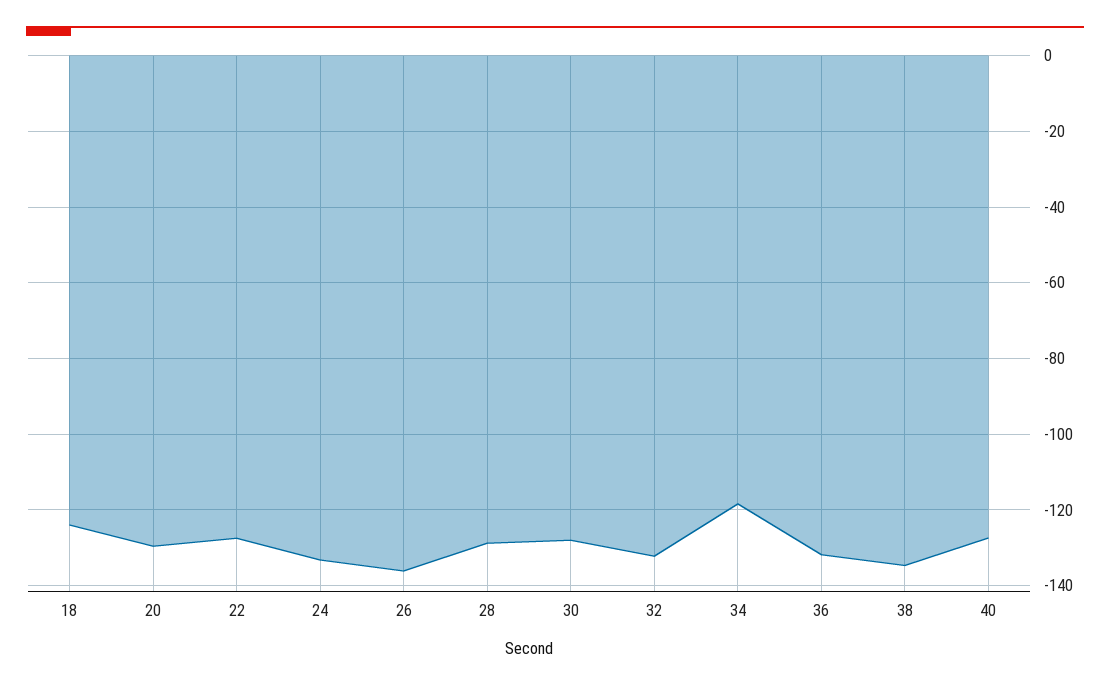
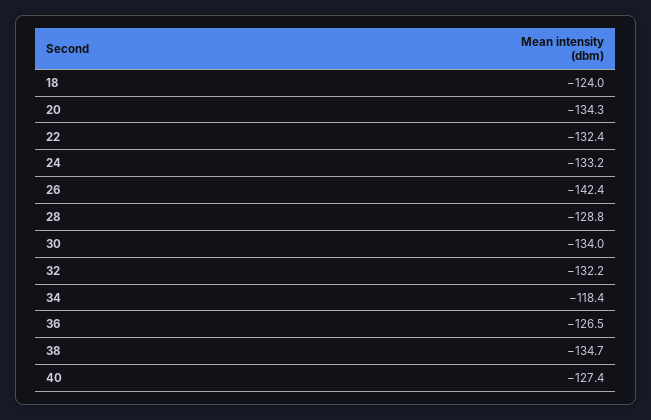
  {
    "18": -124,
-   "20": -130,
+   "20": -134.3,
-   "22": -128,
+   "22": -132.4,
    "24": -133.2,
-   "26": -136,
+   "26": -142.4,
    "28": -128.8,
-   "30": -128,
+   "30": -134,
    "32": -132.2,
    "34": -118.4,
-   "36": -132,
+   "36": -126.5,
    "38": -134.7,
    "40": -127.4
  }

